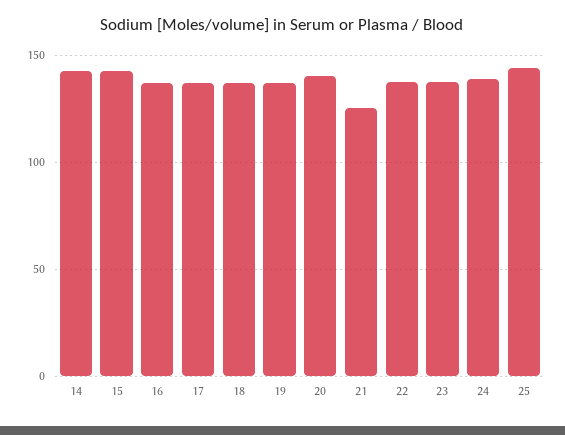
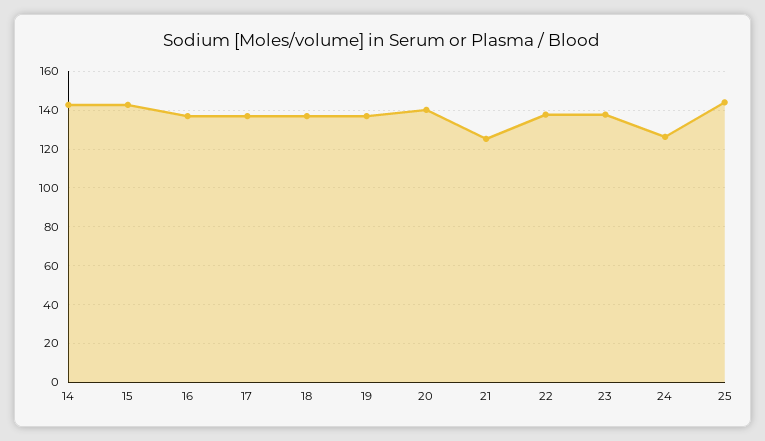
  {
    "14": 145,
    "15": 145,
    "16": 135,
    "17": 135,
    "18": 135,
    "19": 135,
    "20": 140,
    "21": 125,
    "22": 140,
    "23": 140,
-   "24": 140,
+   "24": 125,
    "25": 145
  }

